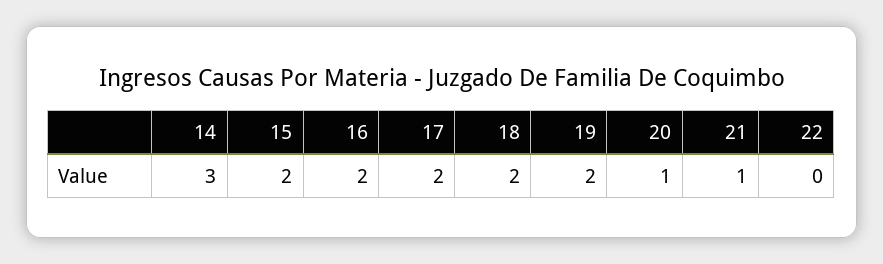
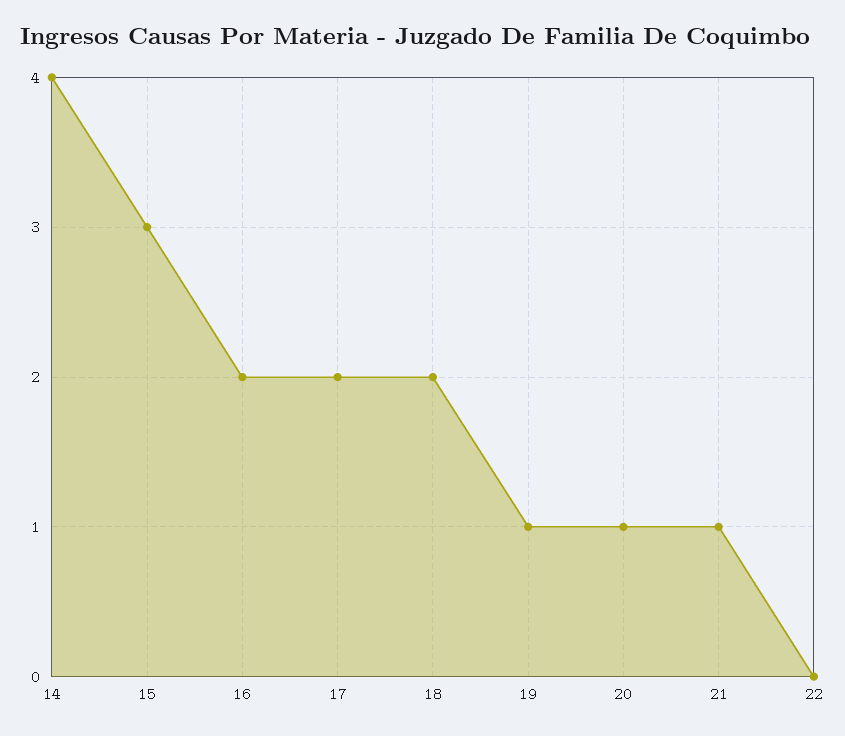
  {
-   "14": 3,
+   "14": 4,
-   "15": 2,
+   "15": 3,
    "16": 2,
    "17": 2,
    "18": 2,
-   "19": 2,
+   "19": 1,
    "20": 1,
    "21": 1,
    "22": 0
  }

